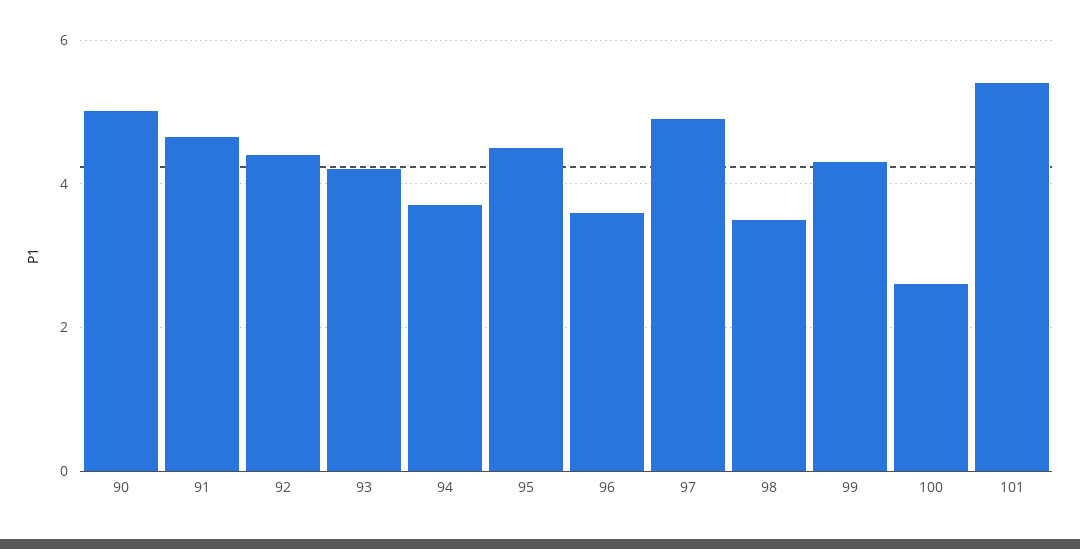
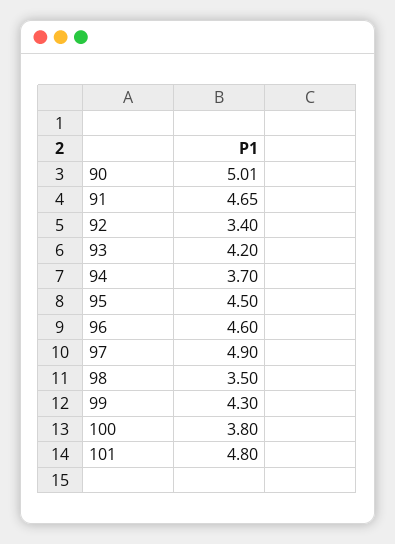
  {
    "90": 5.01,
    "91": 4.65,
-   "92": 4.4,
+   "92": 3.4,
    "93": 4.2,
    "94": 3.7,
    "95": 4.5,
-   "96": 3.6,
+   "96": 4.6,
    "97": 4.9,
    "98": 3.5,
    "99": 4.3,
-   "100": 2.6,
+   "100": 3.8,
-   "101": 5.4
+   "101": 4.8
  }

